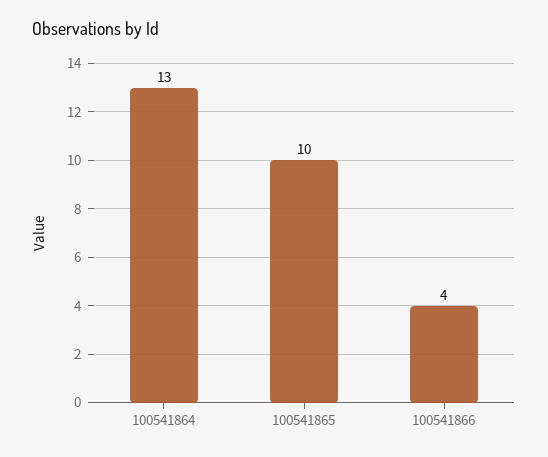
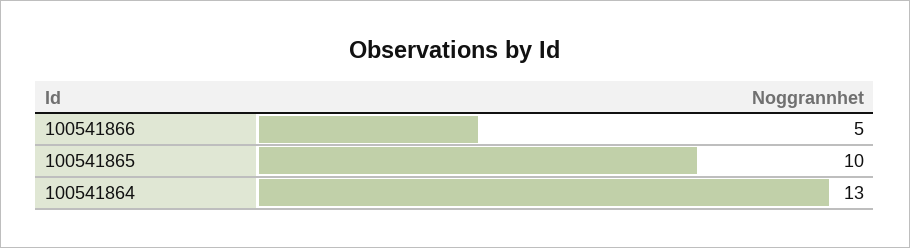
  {
    "100541864": 13,
    "100541865": 10,
-   "100541866": 4
+   "100541866": 5
  }

